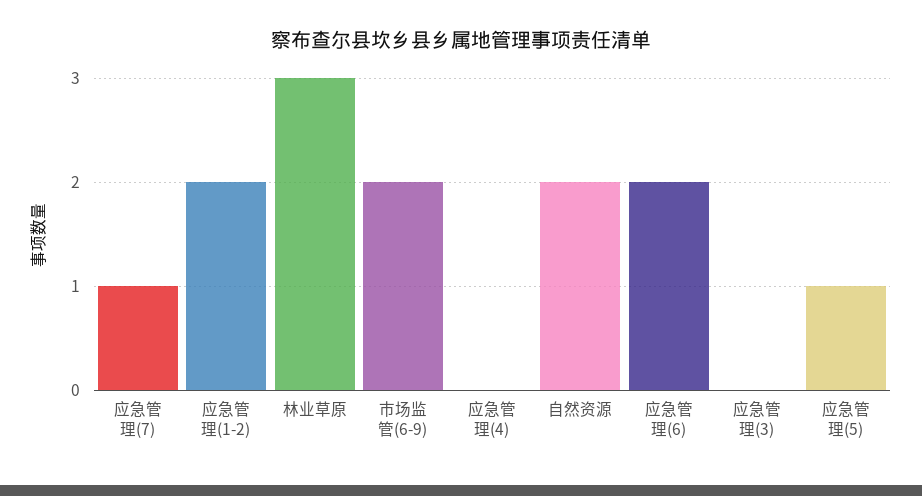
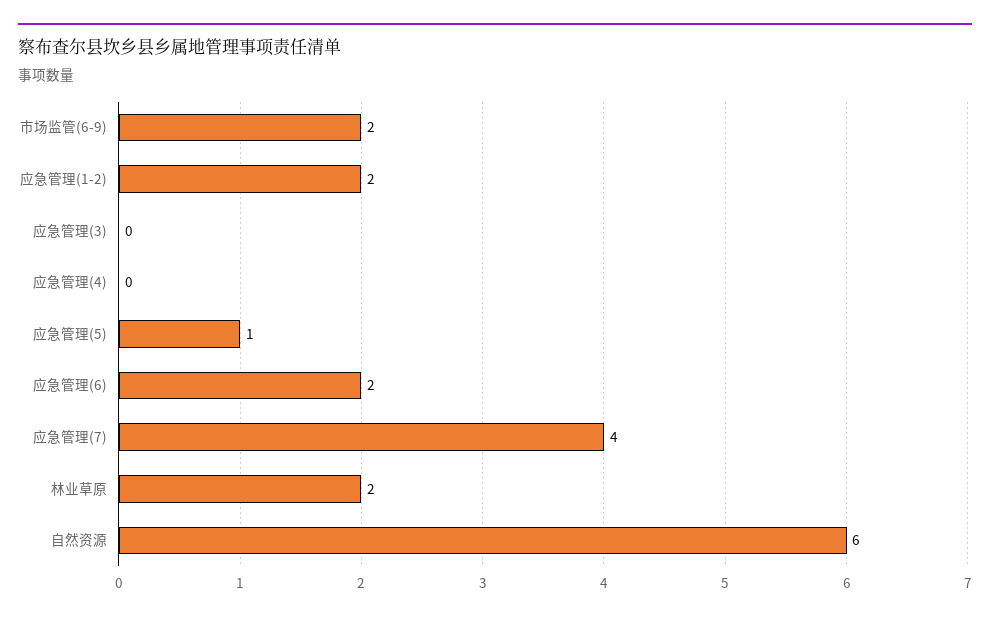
  {
-   "应急管理(7)": 1,
+   "应急管理(7)": 4,
    "应急管理(1-2)": 2,
-   "林业草原": 3,
+   "林业草原": 2,
    "市场监管(6-9)": 2,
    "应急管理(4)": 0,
-   "自然资源": 2,
+   "自然资源": 6,
    "应急管理(6)": 2,
    "应急管理(3)": 0,
    "应急管理(5)": 1
  }

